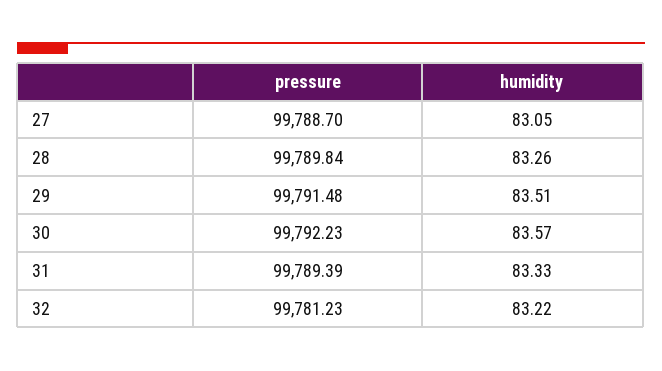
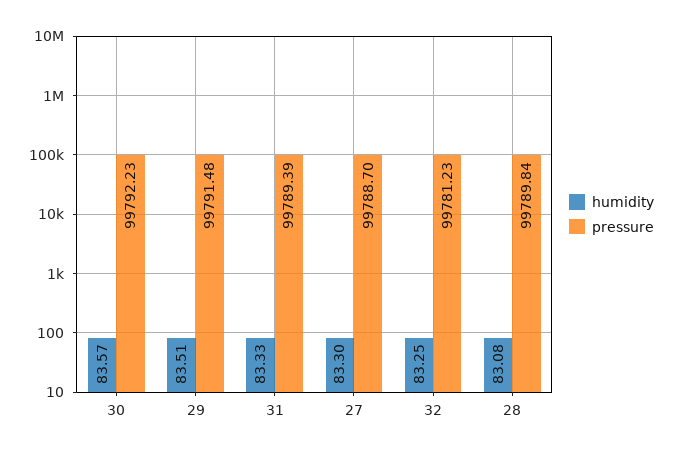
  {
    "pressure": {
      "27": 99788.7,
      "28": 99789.84,
      "29": 99791.48,
      "30": 99792.23,
      "31": 99789.39,
      "32": 99781.23
    },
    "humidity": {
-     "27": 83.05,
+     "27": 83.3,
-     "28": 83.26,
+     "28": 83.08,
      "29": 83.51,
      "30": 83.57,
      "31": 83.33,
-     "32": 83.22
+     "32": 83.25
    }
  }

